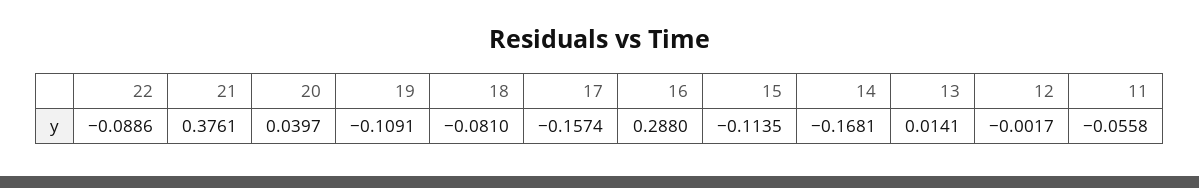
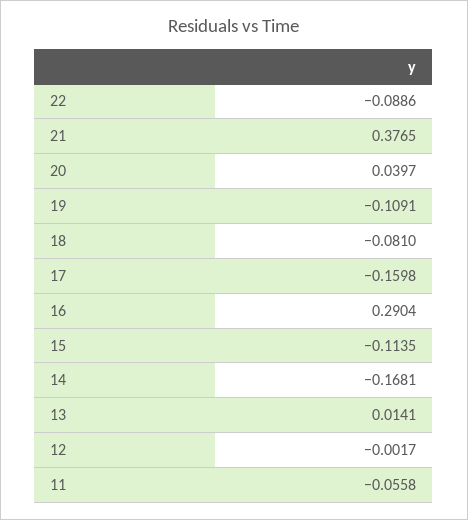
  {
    "22": -0.0886,
-   "21": 0.3761,
+   "21": 0.3765,
    "20": 0.0397,
    "19": -0.1091,
    "18": -0.081,
-   "17": -0.1574,
+   "17": -0.1598,
-   "16": 0.288,
+   "16": 0.2904,
    "15": -0.1135,
    "14": -0.1681,
    "13": 0.0141,
    "12": -0.0017,
    "11": -0.0558
  }

